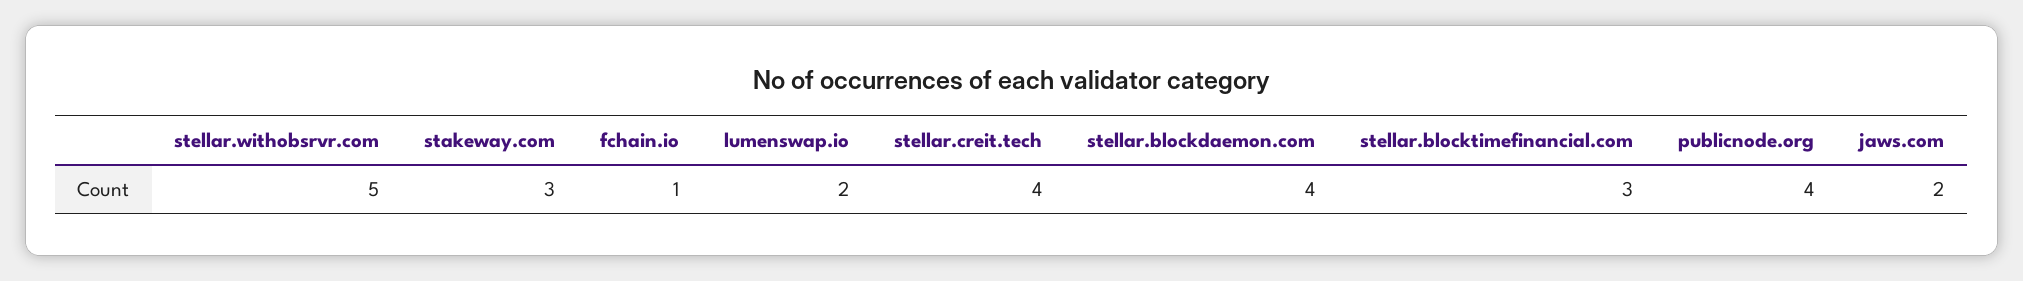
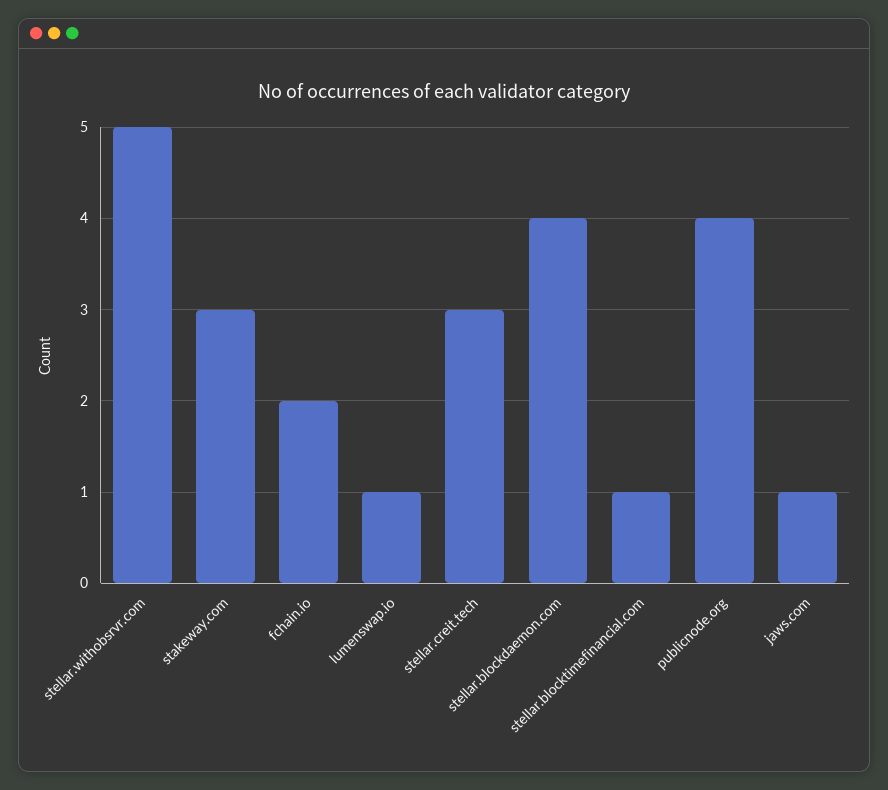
  {
    "stellar.withobsrvr.com": 5,
    "stakeway.com": 3,
-   "fchain.io": 1,
+   "fchain.io": 2,
-   "lumenswap.io": 2,
+   "lumenswap.io": 1,
-   "stellar.creit.tech": 4,
+   "stellar.creit.tech": 3,
    "stellar.blockdaemon.com": 4,
-   "stellar.blocktimefinancial.com": 3,
+   "stellar.blocktimefinancial.com": 1,
    "publicnode.org": 4,
-   "jaws.com": 2
+   "jaws.com": 1
  }

